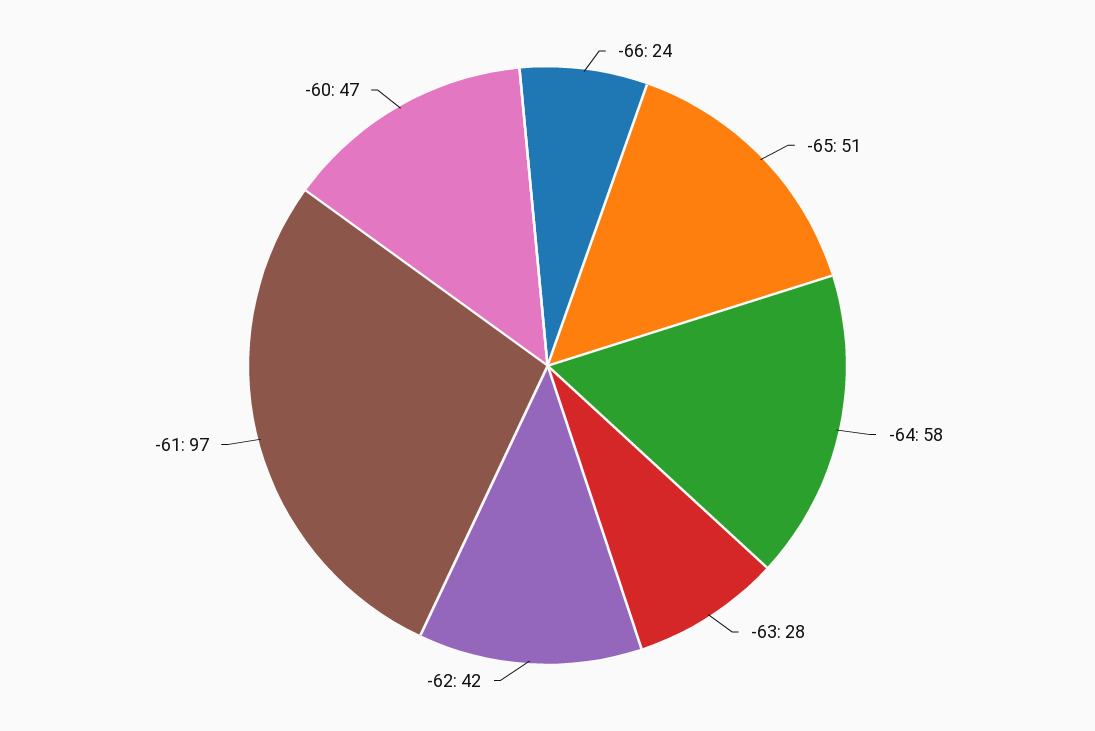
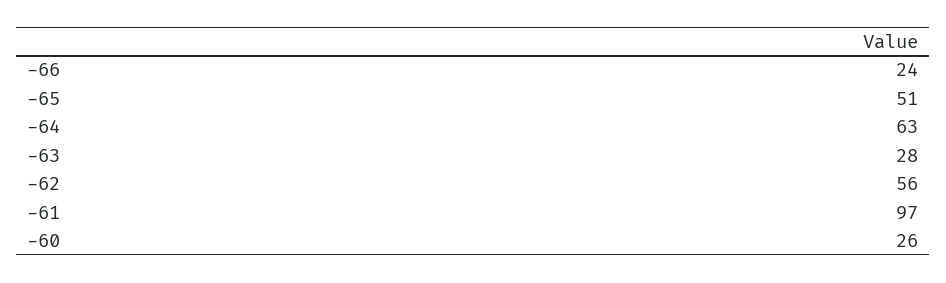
  {
    "-66": 24,
    "-65": 51,
-   "-64": 58,
+   "-64": 63,
    "-63": 28,
-   "-62": 42,
+   "-62": 56,
    "-61": 97,
-   "-60": 47
+   "-60": 26
  }

